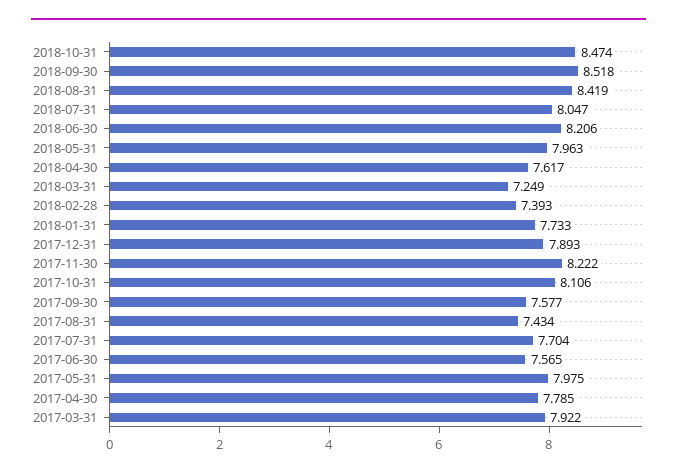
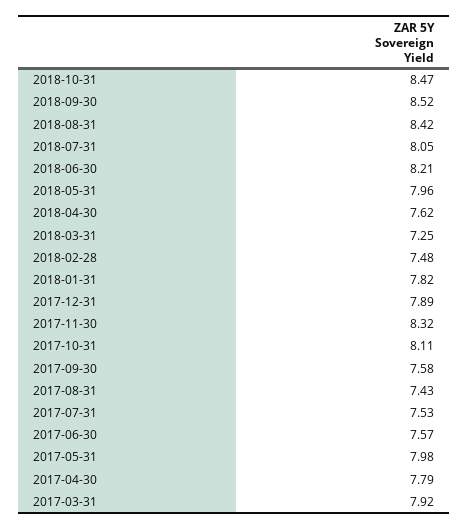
  {
    "2018-10-31": 8.474,
    "2018-09-30": 8.518,
    "2018-08-31": 8.419,
    "2018-07-31": 8.047,
    "2018-06-30": 8.206,
    "2018-05-31": 7.963,
    "2018-04-30": 7.617,
    "2018-03-31": 7.249,
-   "2018-02-28": 7.393,
+   "2018-02-28": 7.48,
-   "2018-01-31": 7.733,
+   "2018-01-31": 7.82,
    "2017-12-31": 7.893,
-   "2017-11-30": 8.222,
+   "2017-11-30": 8.32,
    "2017-10-31": 8.106,
    "2017-09-30": 7.577,
    "2017-08-31": 7.434,
-   "2017-07-31": 7.704,
+   "2017-07-31": 7.53,
    "2017-06-30": 7.565,
    "2017-05-31": 7.975,
    "2017-04-30": 7.785,
    "2017-03-31": 7.922
  }

